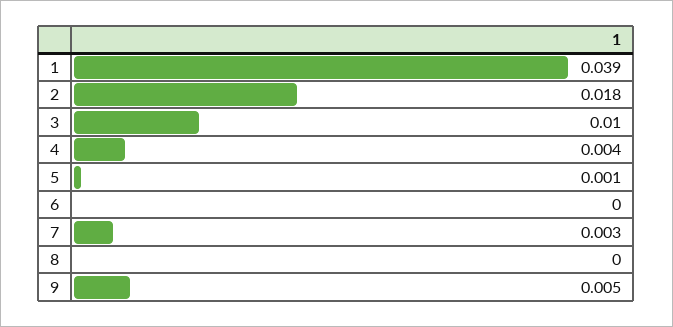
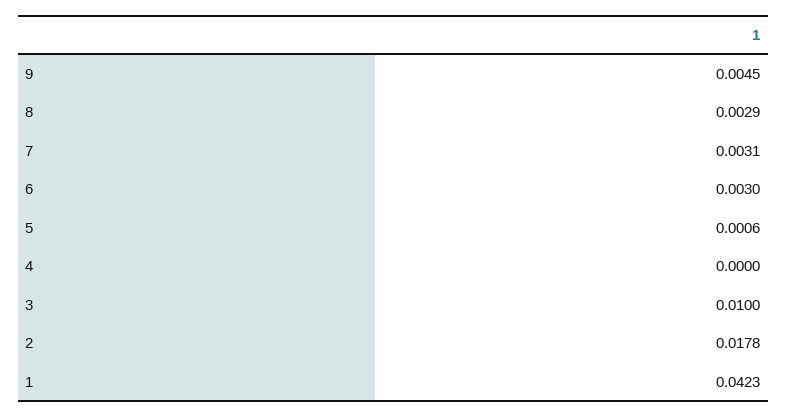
  {
-   "1": 0.039,
+   "1": 0.0423,
    "2": 0.0178,
    "3": 0.01,
-   "4": 0.004,
+   "4": 0,
    "5": 0.0006,
-   "6": 0,
+   "6": 0.003,
    "7": 0.0031,
-   "8": 0,
+   "8": 0.0029,
    "9": 0.0045
  }

